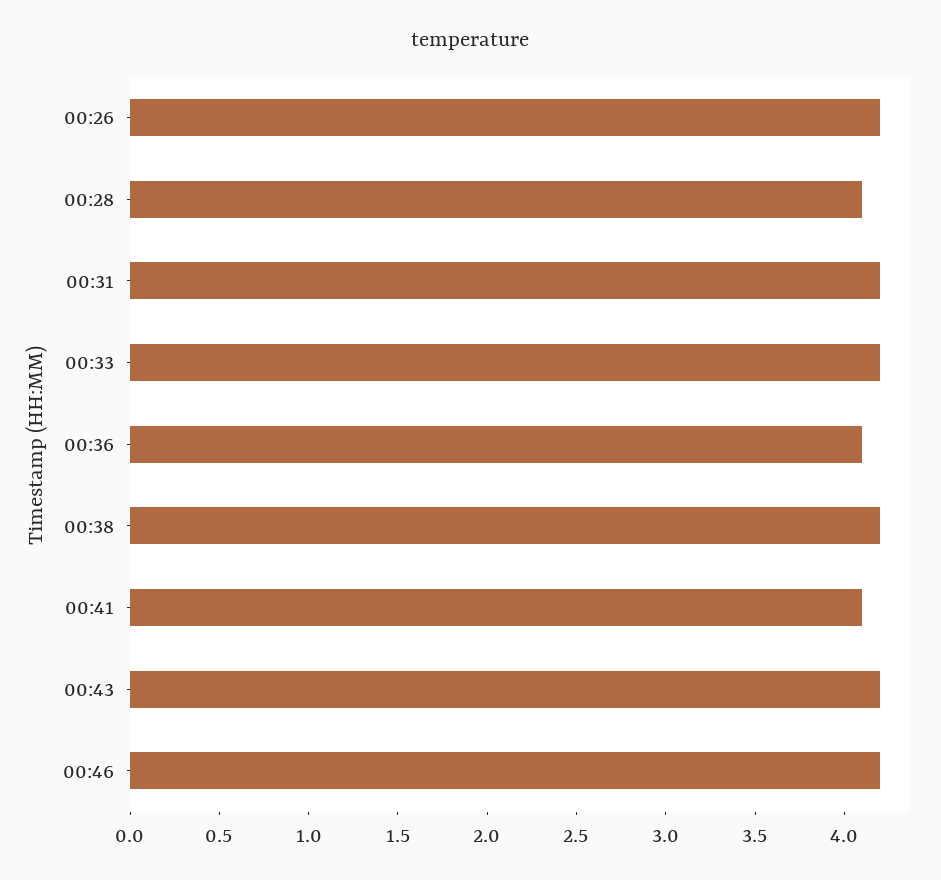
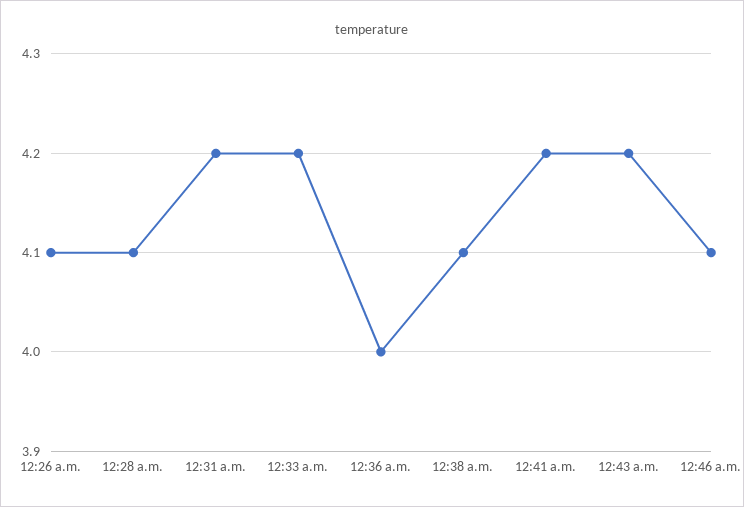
  {
-   "00:26": 4.2,
+   "00:26": 4.1,
    "00:28": 4.1,
    "00:31": 4.2,
    "00:33": 4.2,
-   "00:36": 4.1,
+   "00:36": 4,
-   "00:38": 4.2,
+   "00:38": 4.1,
-   "00:41": 4.1,
+   "00:41": 4.2,
    "00:43": 4.2,
-   "00:46": 4.2
+   "00:46": 4.1
  }

